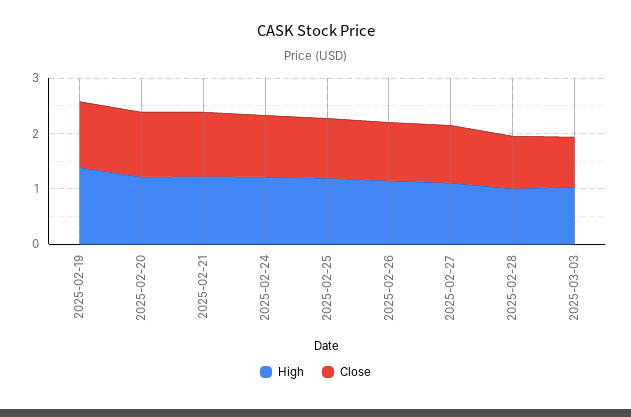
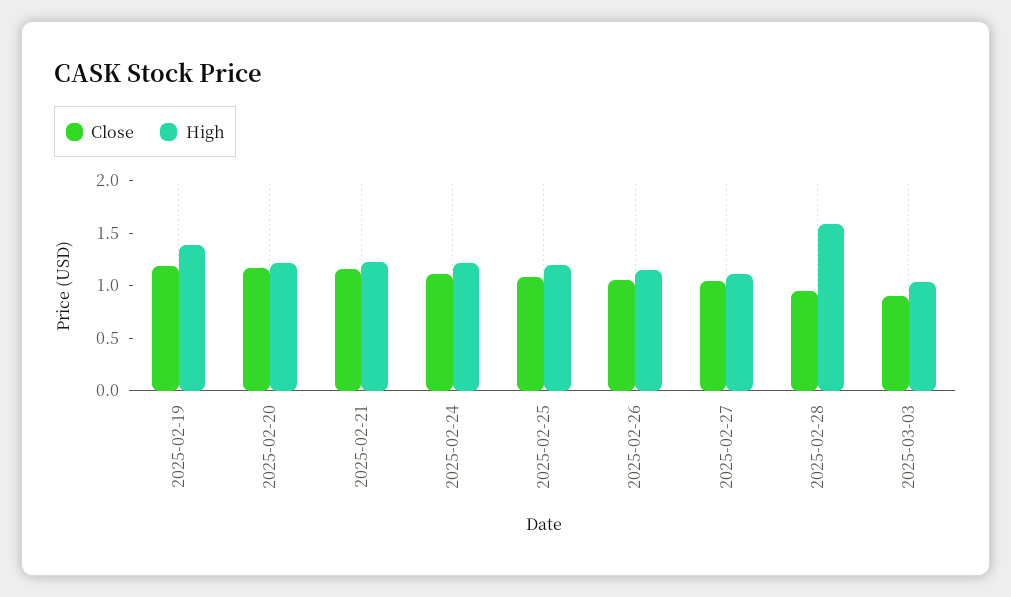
  {
    "High": {
      "2025-02-19": 1.4,
      "2025-02-20": 1.2,
      "2025-02-21": 1.2,
      "2025-02-24": 1.2,
      "2025-02-25": 1.2,
      "2025-02-26": 1.2,
      "2025-02-27": 1.1,
-     "2025-02-28": 1,
+     "2025-02-28": 1.6,
      "2025-03-03": 1
    },
    "Close": {
      "2025-02-19": 1.2,
      "2025-02-20": 1.2,
      "2025-02-21": 1.2,
      "2025-02-24": 1.1,
      "2025-02-25": 1.1,
      "2025-02-26": 1.1,
      "2025-02-27": 1,
      "2025-02-28": 0.9,
      "2025-03-03": 0.9
    }
  }

